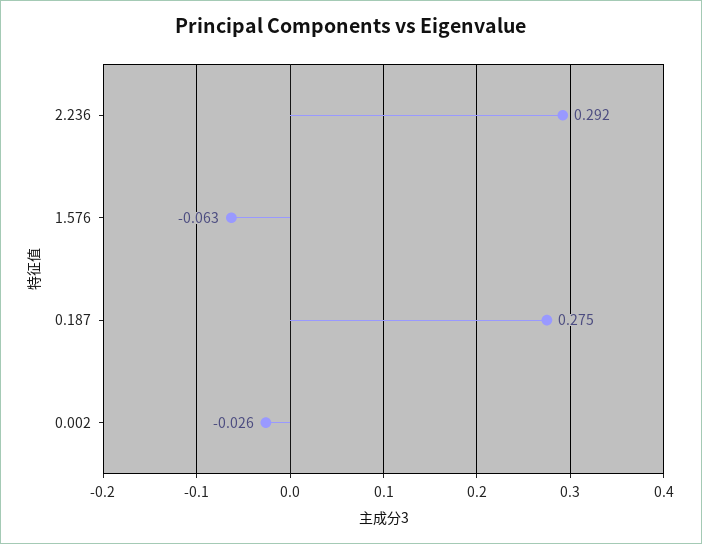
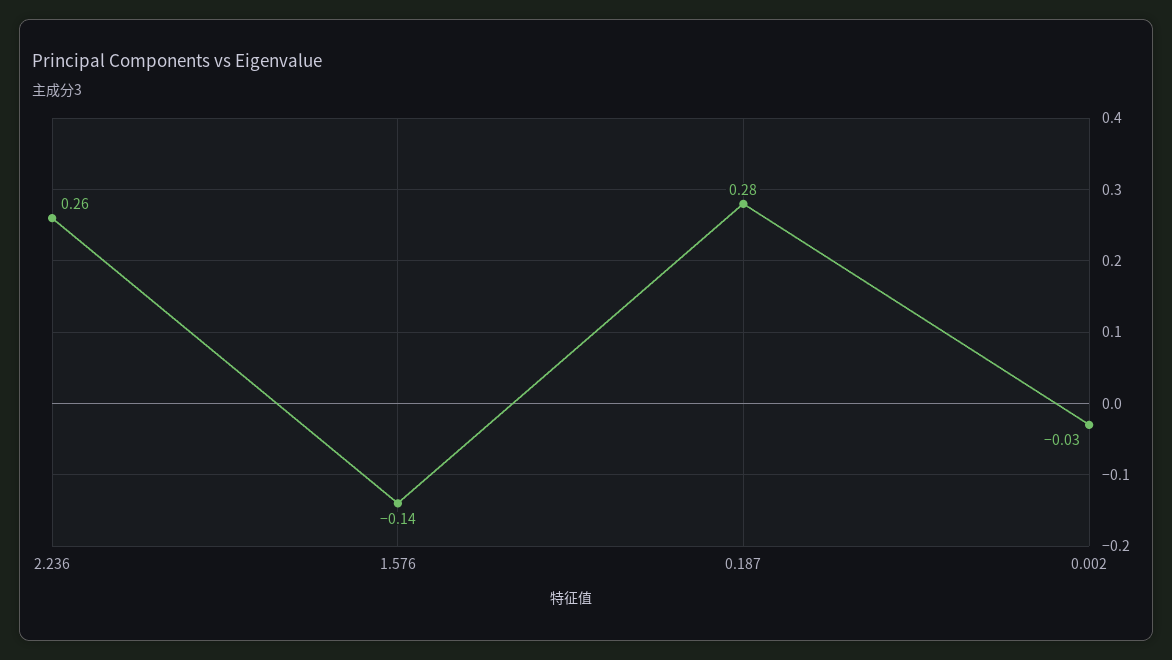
  {
-   "2.236": 0.292,
+   "2.236": 0.26,
-   "1.576": -0.063,
+   "1.576": -0.14,
    "0.187": 0.275,
    "0.002": -0.026
  }

